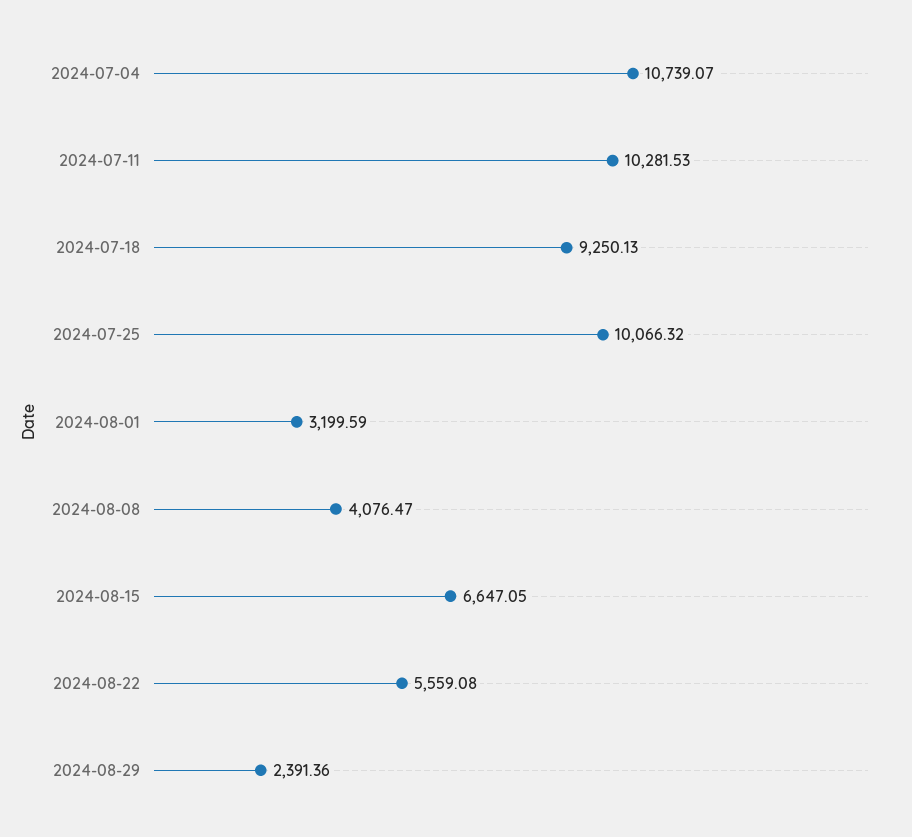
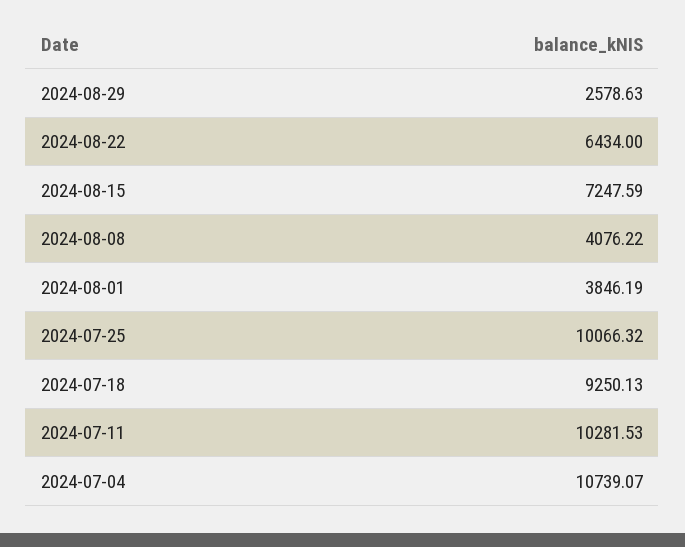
  {
    "2024-07-04": 10739.07,
    "2024-07-11": 10281.53,
    "2024-07-18": 9250.13,
    "2024-07-25": 10066.32,
-   "2024-08-01": 3199.59,
+   "2024-08-01": 3846.19,
-   "2024-08-08": 4076.47,
+   "2024-08-08": 4076.22,
-   "2024-08-15": 6647.05,
+   "2024-08-15": 7247.59,
-   "2024-08-22": 5559.08,
+   "2024-08-22": 6434,
-   "2024-08-29": 2391.36
+   "2024-08-29": 2578.63
  }

